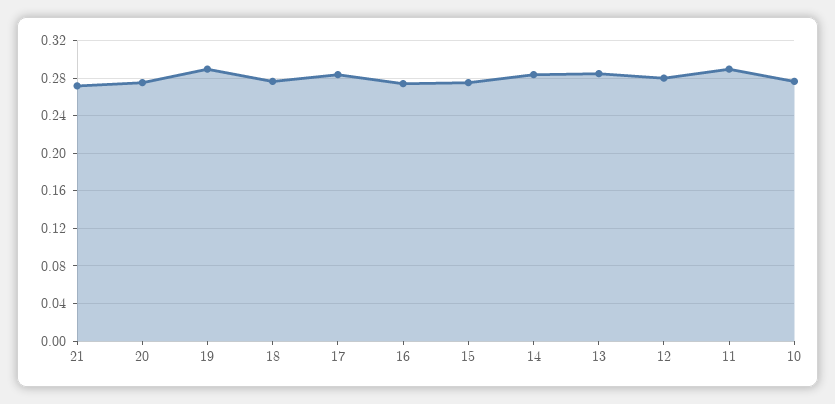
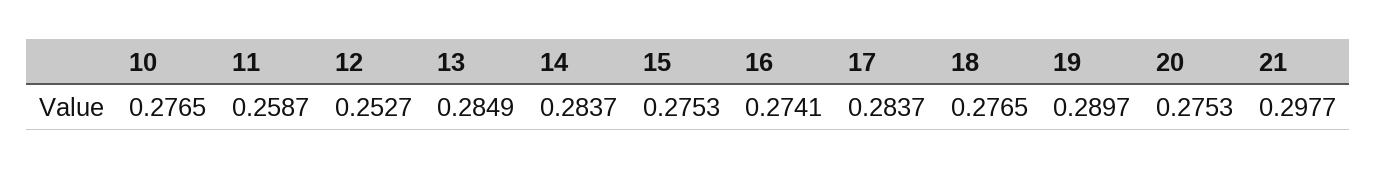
  {
-   "21": 0.27,
+   "21": 0.2977,
    "20": 0.2753,
    "19": 0.2897,
    "18": 0.2765,
    "17": 0.2837,
    "16": 0.2741,
    "15": 0.2753,
    "14": 0.2837,
    "13": 0.2849,
-   "12": 0.28,
+   "12": 0.2527,
-   "11": 0.29,
+   "11": 0.2587,
    "10": 0.2765
  }

